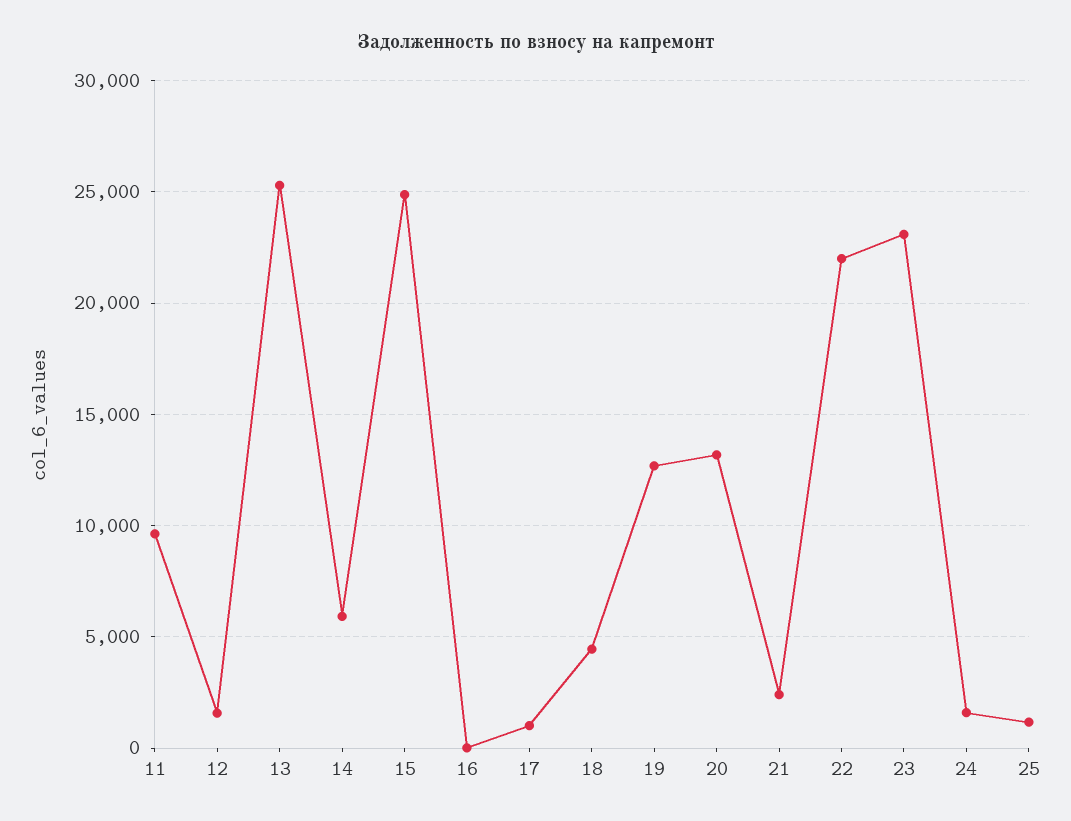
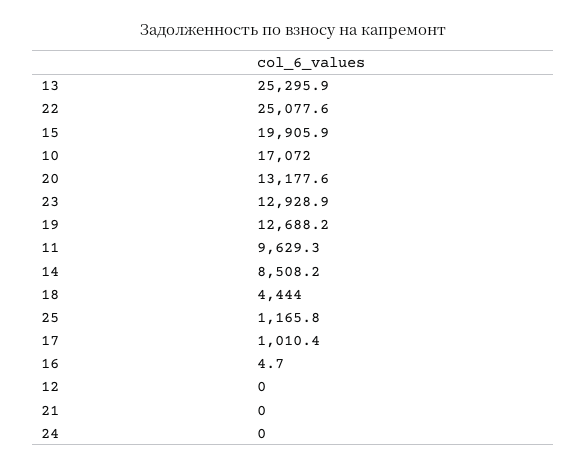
  {
    "11": 9629.3,
-   "12": 1500,
+   "12": 0,
    "13": 25295.9,
-   "14": 6000,
+   "14": 8508.2,
-   "15": 25000,
+   "15": 19905.9,
    "16": 4.7,
    "17": 1010.4,
    "18": 4444,
    "19": 12688.2,
    "20": 13177.6,
-   "21": 2500,
+   "21": 0,
-   "22": 22000,
+   "22": 25077.6,
-   "23": 23000,
+   "23": 12928.9,
-   "24": 1500,
+   "24": 0,
-   "25": 1165.8
+   "25": 1165.8,
+   "10": 17072
  }

